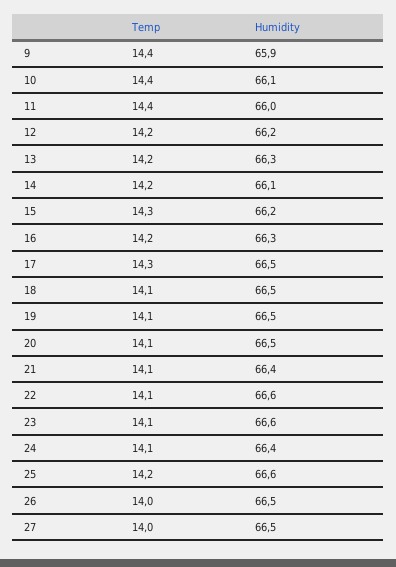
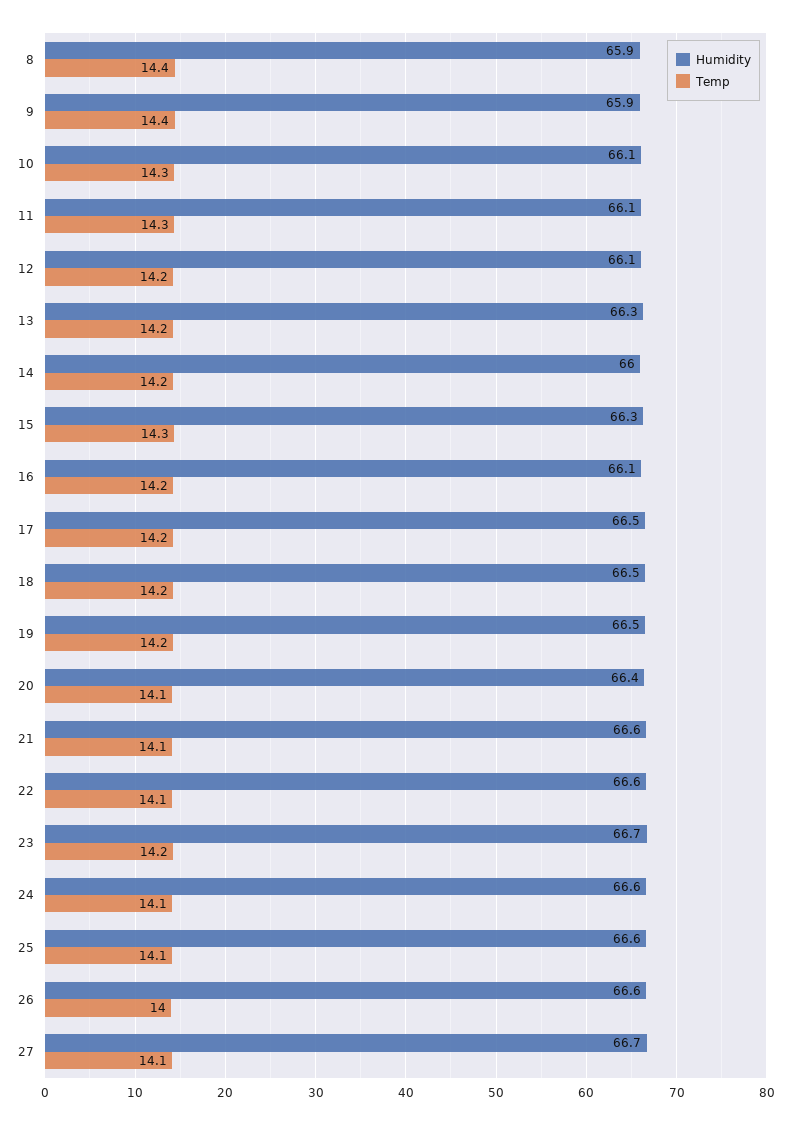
  {
    "Temp": {
      "9": 14.4,
-     "10": 14.4,
+     "10": 14.3,
-     "11": 14.4,
+     "11": 14.3,
      "12": 14.2,
      "13": 14.2,
      "14": 14.2,
      "15": 14.3,
      "16": 14.2,
-     "17": 14.3,
+     "17": 14.2,
-     "18": 14.1,
+     "18": 14.2,
-     "19": 14.1,
+     "19": 14.2,
      "20": 14.1,
      "21": 14.1,
      "22": 14.1,
-     "23": 14.1,
+     "23": 14.2,
      "24": 14.1,
-     "25": 14.2,
+     "25": 14.1,
      "26": 14,
-     "27": 14
+     "27": 14.1,
+     "8": 14.4
    },
    "Humidity": {
      "9": 65.9,
      "10": 66.1,
-     "11": 66,
+     "11": 66.1,
-     "12": 66.2,
+     "12": 66.1,
      "13": 66.3,
-     "14": 66.1,
+     "14": 66,
-     "15": 66.2,
+     "15": 66.3,
-     "16": 66.3,
+     "16": 66.1,
      "17": 66.5,
      "18": 66.5,
      "19": 66.5,
-     "20": 66.5,
+     "20": 66.4,
-     "21": 66.4,
+     "21": 66.6,
      "22": 66.6,
-     "23": 66.6,
+     "23": 66.7,
-     "24": 66.4,
+     "24": 66.6,
      "25": 66.6,
-     "26": 66.5,
+     "26": 66.6,
-     "27": 66.5
+     "27": 66.7,
+     "8": 65.9
    }
  }

